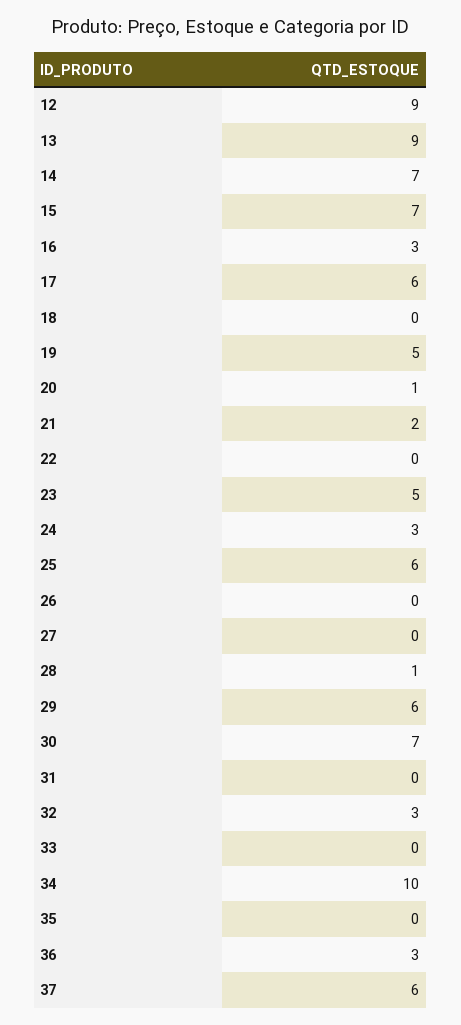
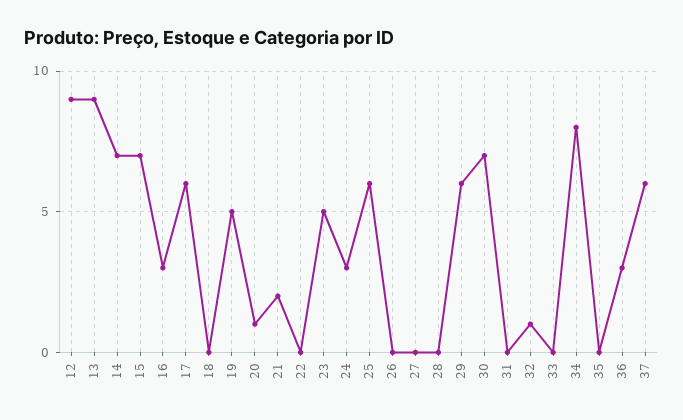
  {
    "12": 9,
    "13": 9,
    "14": 7,
    "15": 7,
    "16": 3,
    "17": 6,
    "18": 0,
    "19": 5,
    "20": 1,
    "21": 2,
    "22": 0,
    "23": 5,
    "24": 3,
    "25": 6,
    "26": 0,
    "27": 0,
-   "28": 1,
+   "28": 0,
    "29": 6,
    "30": 7,
    "31": 0,
-   "32": 3,
+   "32": 1,
    "33": 0,
-   "34": 10,
+   "34": 8,
    "35": 0,
    "36": 3,
    "37": 6
  }

